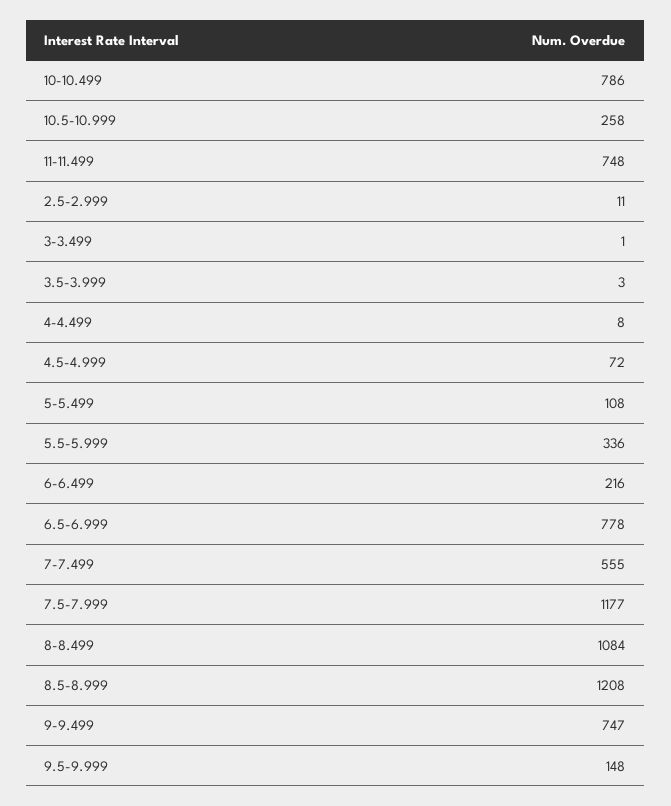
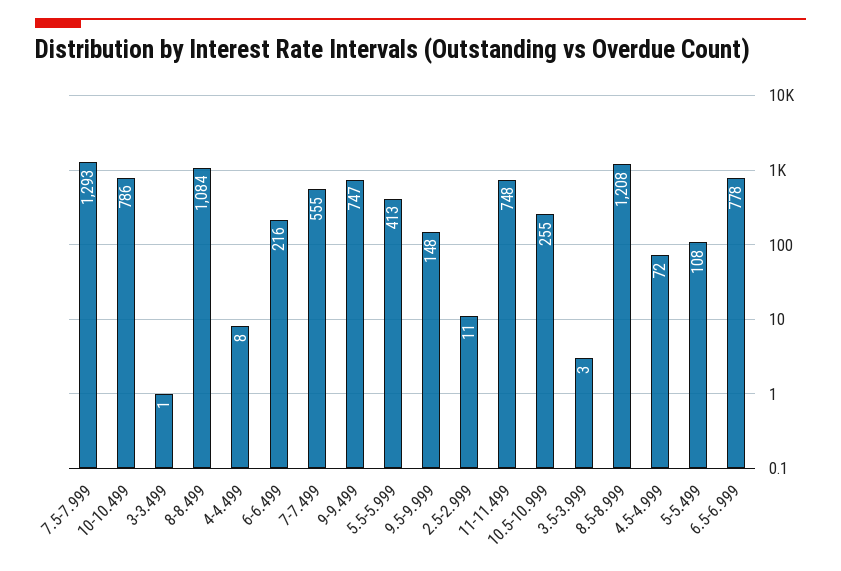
  {
    "10-10.499": 786,
-   "10.5-10.999": 258,
+   "10.5-10.999": 255,
    "11-11.499": 748,
    "2.5-2.999": 11,
    "3-3.499": 1,
    "3.5-3.999": 3,
    "4-4.499": 8,
    "4.5-4.999": 72,
    "5-5.499": 108,
-   "5.5-5.999": 336,
+   "5.5-5.999": 413,
    "6-6.499": 216,
    "6.5-6.999": 778,
    "7-7.499": 555,
-   "7.5-7.999": 1177,
+   "7.5-7.999": 1293,
    "8-8.499": 1084,
    "8.5-8.999": 1208,
    "9-9.499": 747,
    "9.5-9.999": 148
  }

